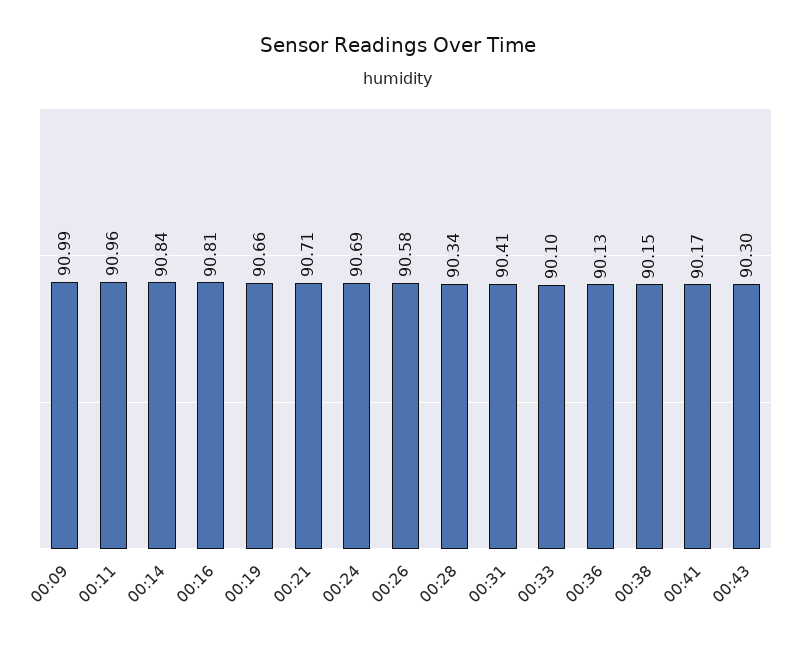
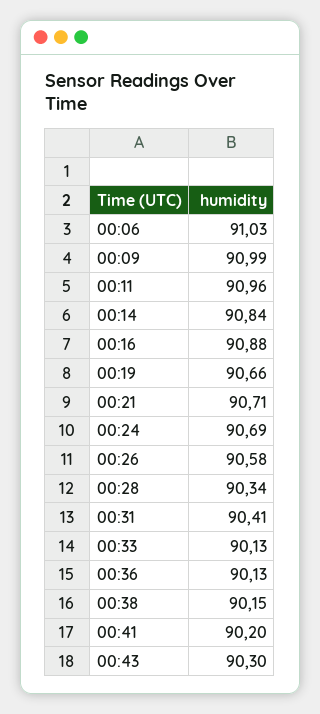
  {
    "00:09": 90.99,
    "00:11": 90.96,
    "00:14": 90.84,
-   "00:16": 90.81,
+   "00:16": 90.88,
    "00:19": 90.66,
    "00:21": 90.71,
    "00:24": 90.69,
    "00:26": 90.58,
    "00:28": 90.34,
    "00:31": 90.41,
-   "00:33": 90.1,
+   "00:33": 90.13,
    "00:36": 90.13,
    "00:38": 90.15,
-   "00:41": 90.17,
+   "00:41": 90.2,
-   "00:43": 90.3
+   "00:43": 90.3,
+   "00:06": 91.03
  }

